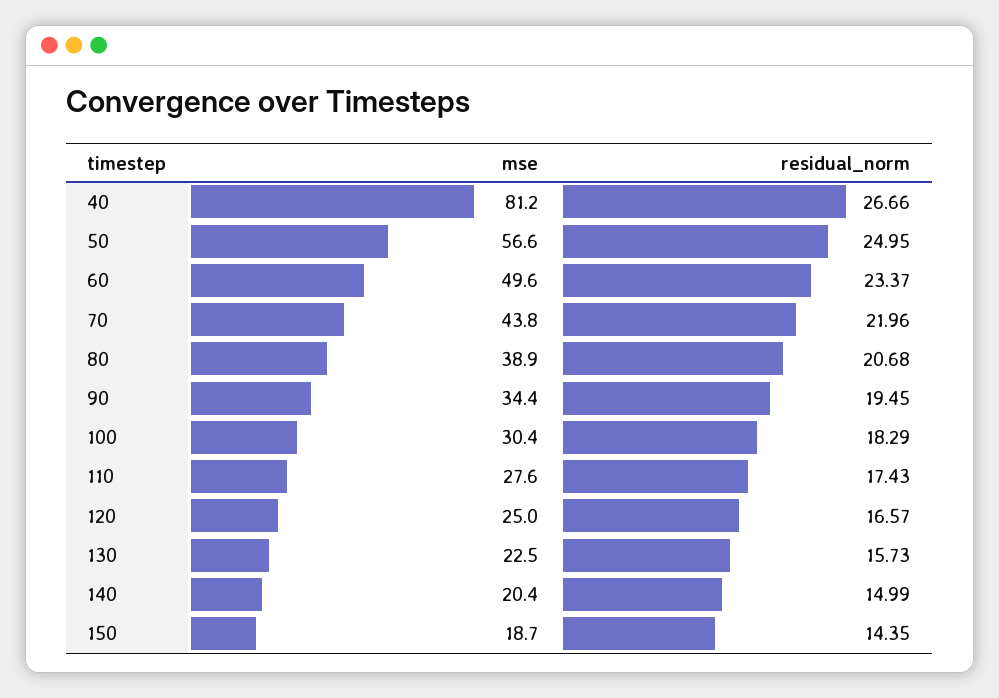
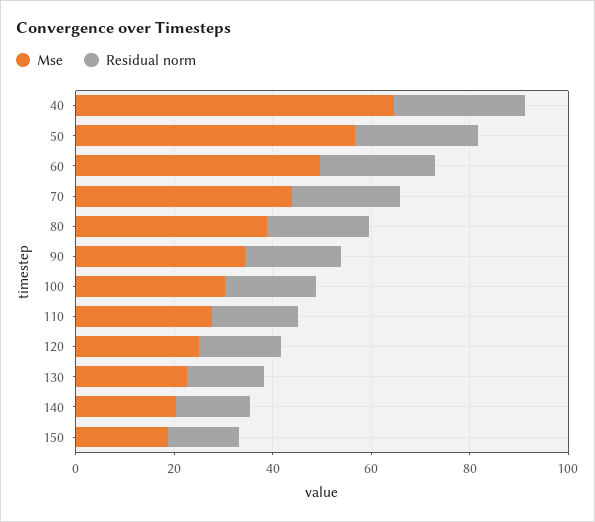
  {
    "mse": {
-     "40": 81.2,
+     "40": 65,
      "50": 56.6,
      "60": 49.6,
      "70": 43.8,
      "80": 38.9,
      "90": 34.4,
      "100": 30.4,
      "110": 27.6,
      "120": 25,
      "130": 22.5,
      "140": 20.4,
      "150": 18.7
    },
    "residual_norm": {
      "40": 26.66,
      "50": 24.95,
      "60": 23.37,
      "70": 21.96,
      "80": 20.68,
      "90": 19.45,
      "100": 18.29,
      "110": 17.43,
      "120": 16.57,
      "130": 15.73,
      "140": 14.99,
      "150": 14.35
    }
  }

